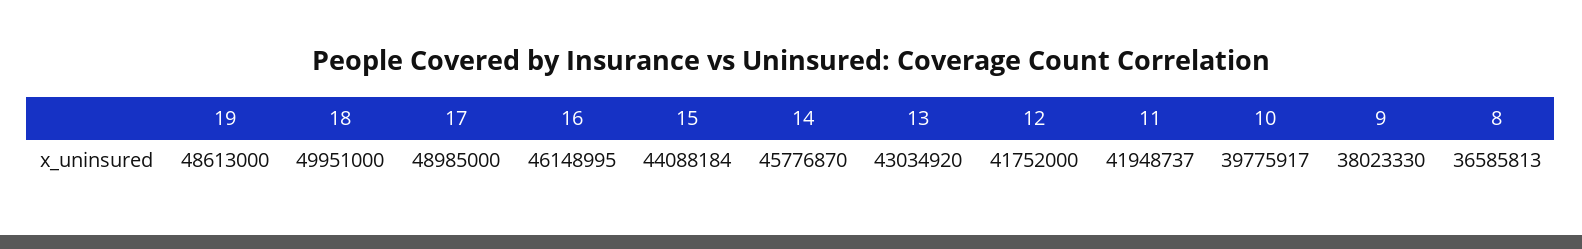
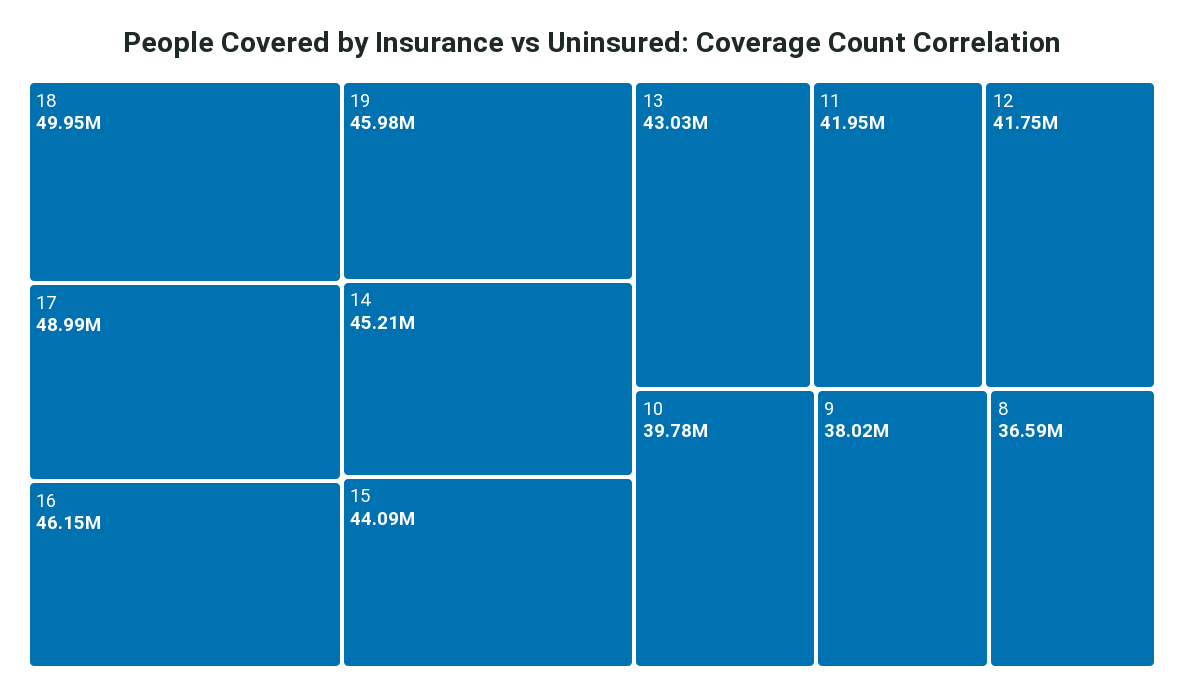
  {
-   "19": 48613000,
+   "19": 45980000,
    "18": 49951000,
    "17": 48985000,
    "16": 46148995,
    "15": 44088184,
-   "14": 45776870,
+   "14": 45210000,
    "13": 43034920,
    "12": 41752000,
    "11": 41948737,
    "10": 39775917,
    "9": 38023330,
    "8": 36585813
  }

